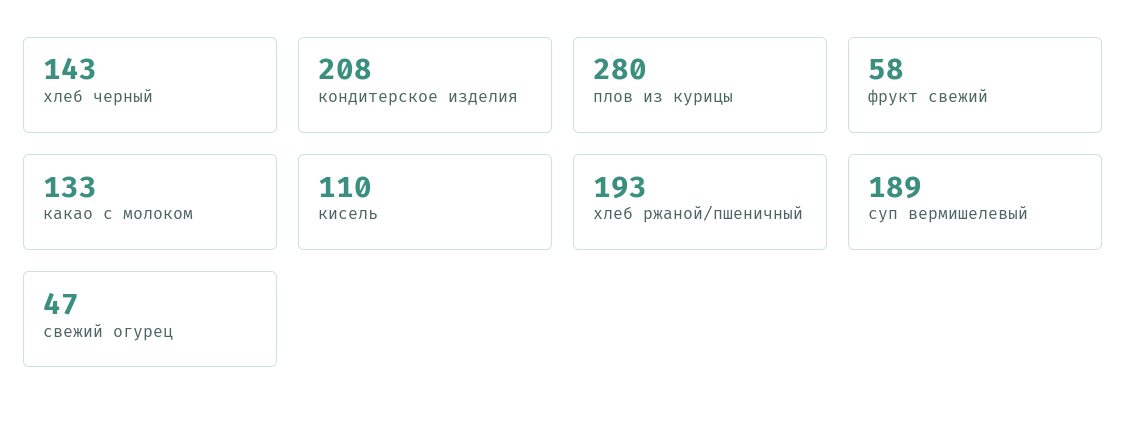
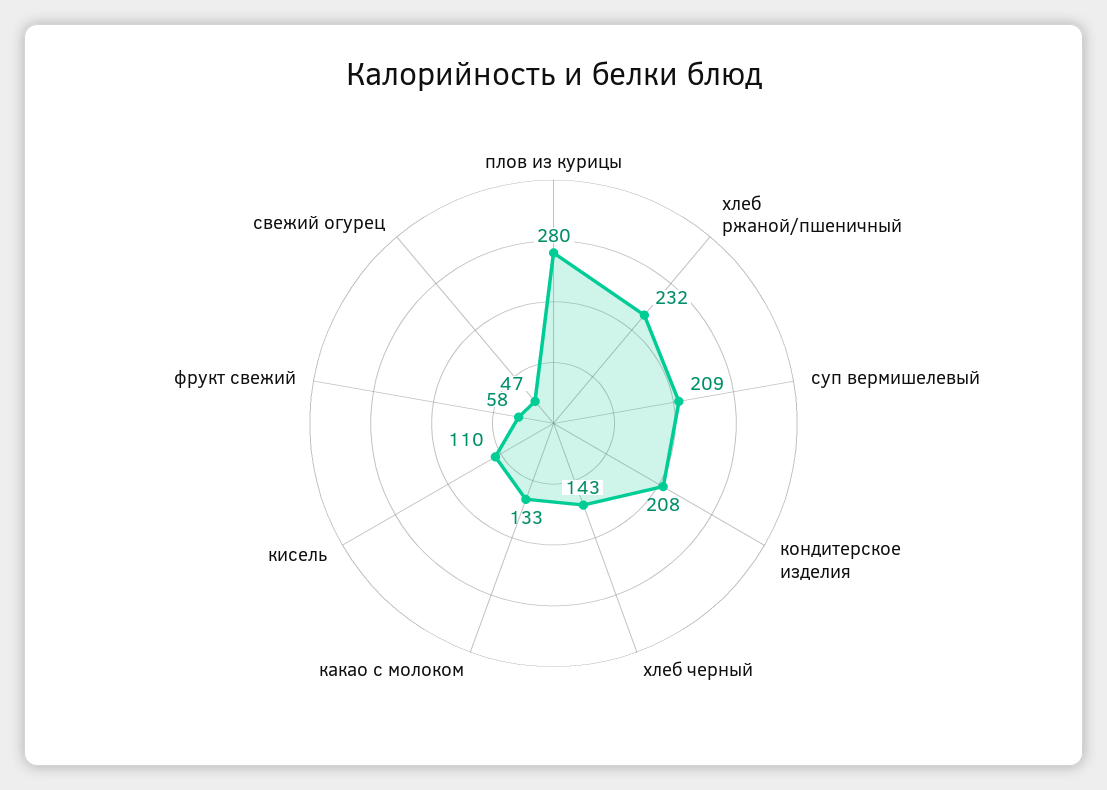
  {
    "хлеб черный": 143,
    "кондитерское изделия": 208,
    "плов из курицы": 280,
    "фрукт свежий": 58,
    "какао с молоком": 133,
    "кисель": 110,
-   "хлеб ржаной/пшеничный": 193,
+   "хлеб ржаной/пшеничный": 232,
-   "суп вермишелевый": 189,
+   "суп вермишелевый": 209,
    "свежий огурец": 47
  }

